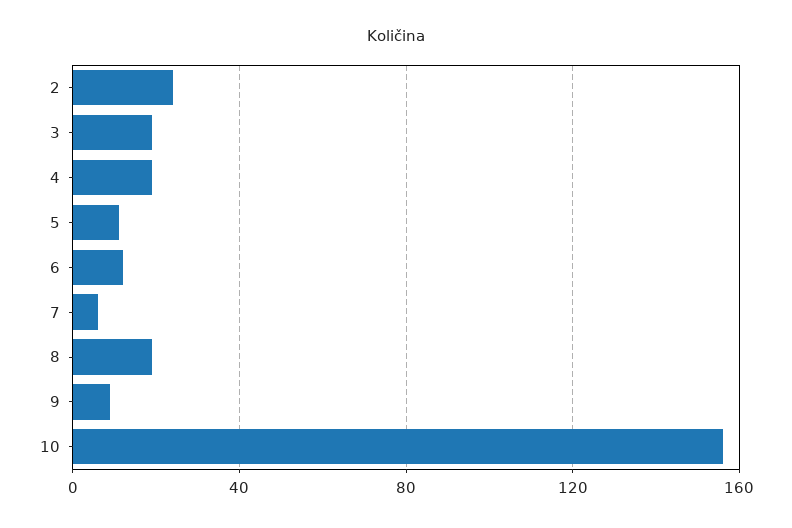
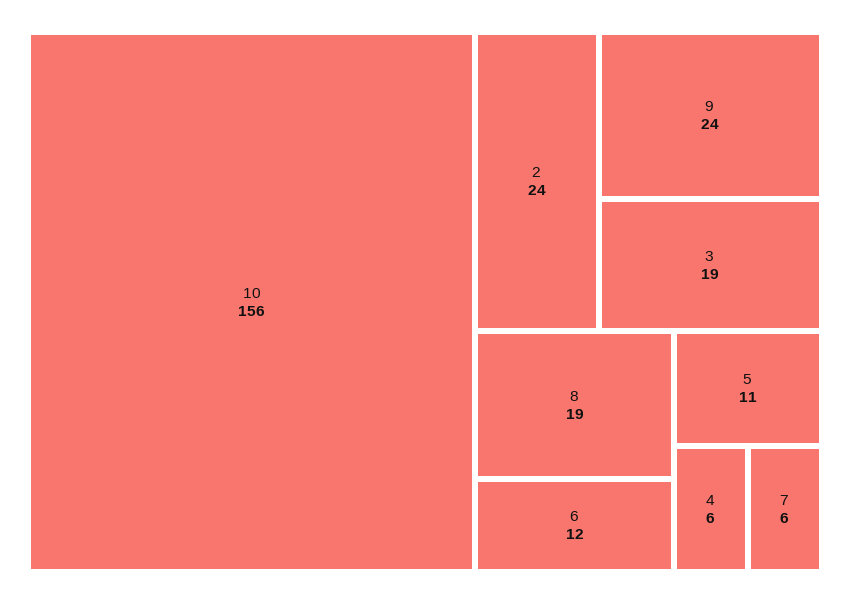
  {
    "2": 24,
    "3": 19,
-   "4": 20,
+   "4": 6,
    "5": 11,
    "6": 12,
    "7": 6,
    "8": 19,
-   "9": 10,
+   "9": 24,
    "10": 156
  }

